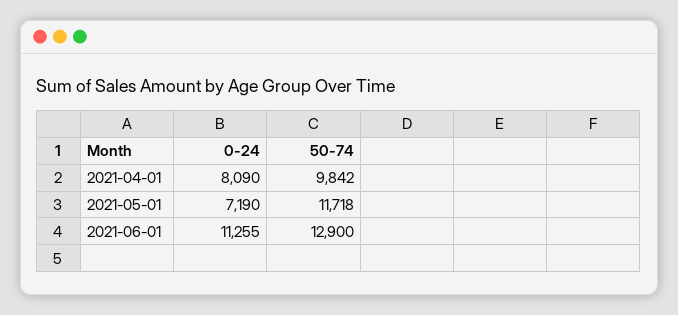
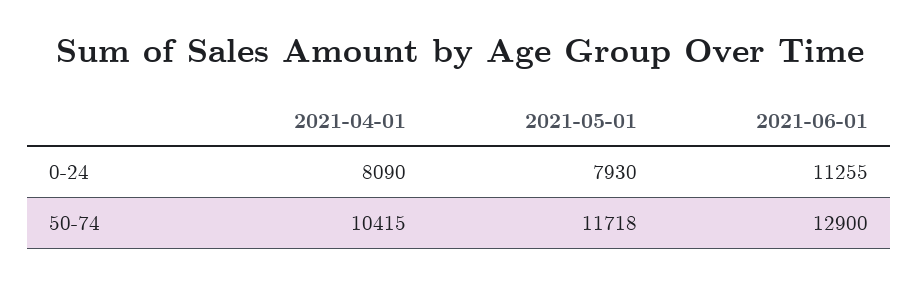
  {
    "0-24": {
      "2021-04-01": 8090,
-     "2021-05-01": 7190,
+     "2021-05-01": 7930,
      "2021-06-01": 11255
    },
    "50-74": {
-     "2021-04-01": 9842,
+     "2021-04-01": 10415,
      "2021-05-01": 11718,
      "2021-06-01": 12900
    }
  }

